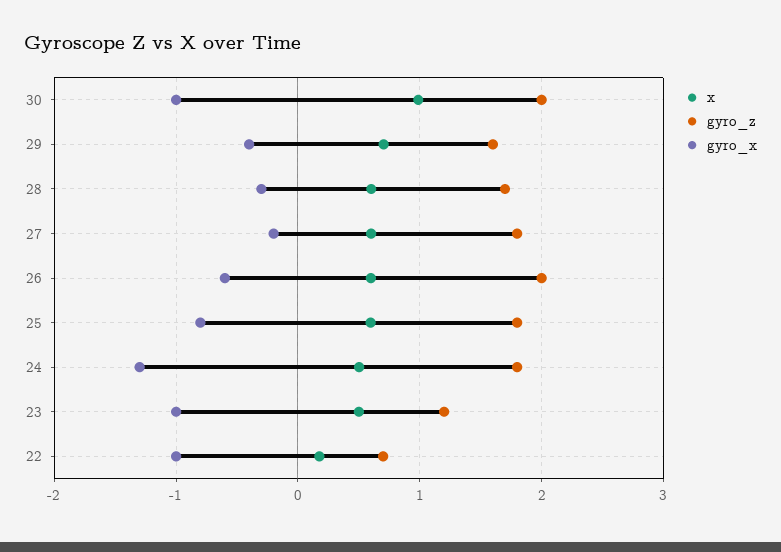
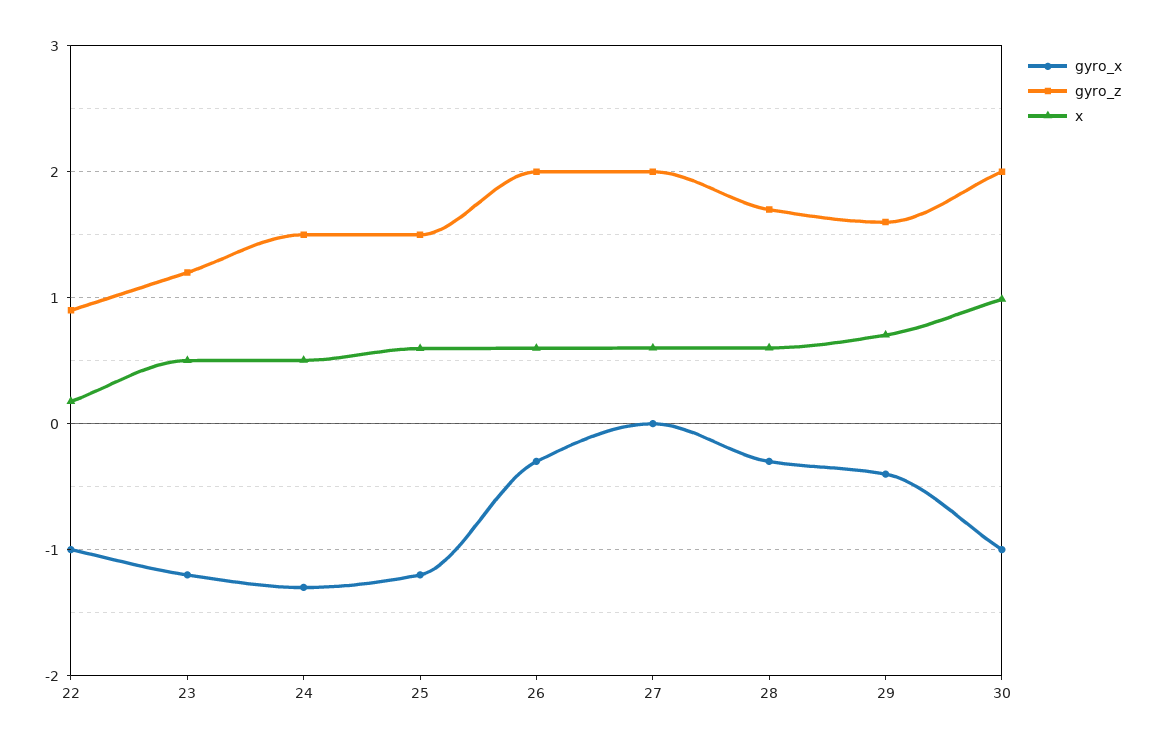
  {
    "x": {
      "30": 1,
      "29": 0.7,
      "28": 0.6,
      "27": 0.6,
      "26": 0.6,
      "25": 0.6,
      "24": 0.5,
      "23": 0.5,
      "22": 0.2
    },
    "gyro_z": {
      "30": 2,
      "29": 1.6,
      "28": 1.7,
-     "27": 1.8,
+     "27": 2,
      "26": 2,
-     "25": 1.8,
+     "25": 1.5,
-     "24": 1.8,
+     "24": 1.5,
      "23": 1.2,
-     "22": 0.7
+     "22": 0.9
    },
    "gyro_x": {
      "30": -1,
      "29": -0.4,
      "28": -0.3,
-     "27": -0.2,
+     "27": 0,
-     "26": -0.6,
+     "26": -0.3,
-     "25": -0.8,
+     "25": -1.2,
      "24": -1.3,
-     "23": -1,
+     "23": -1.2,
      "22": -1
    }
  }

